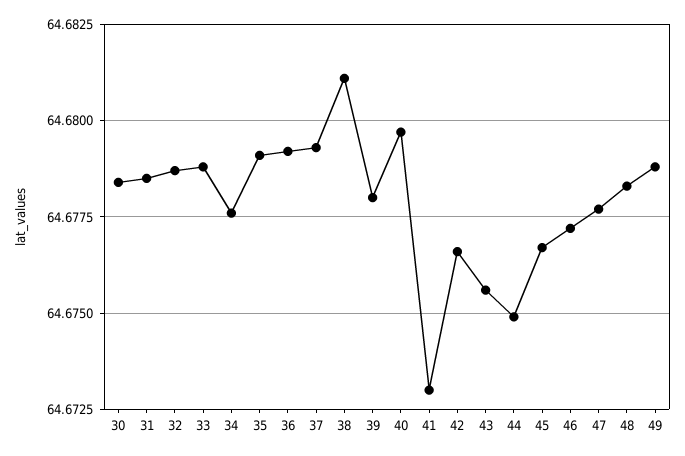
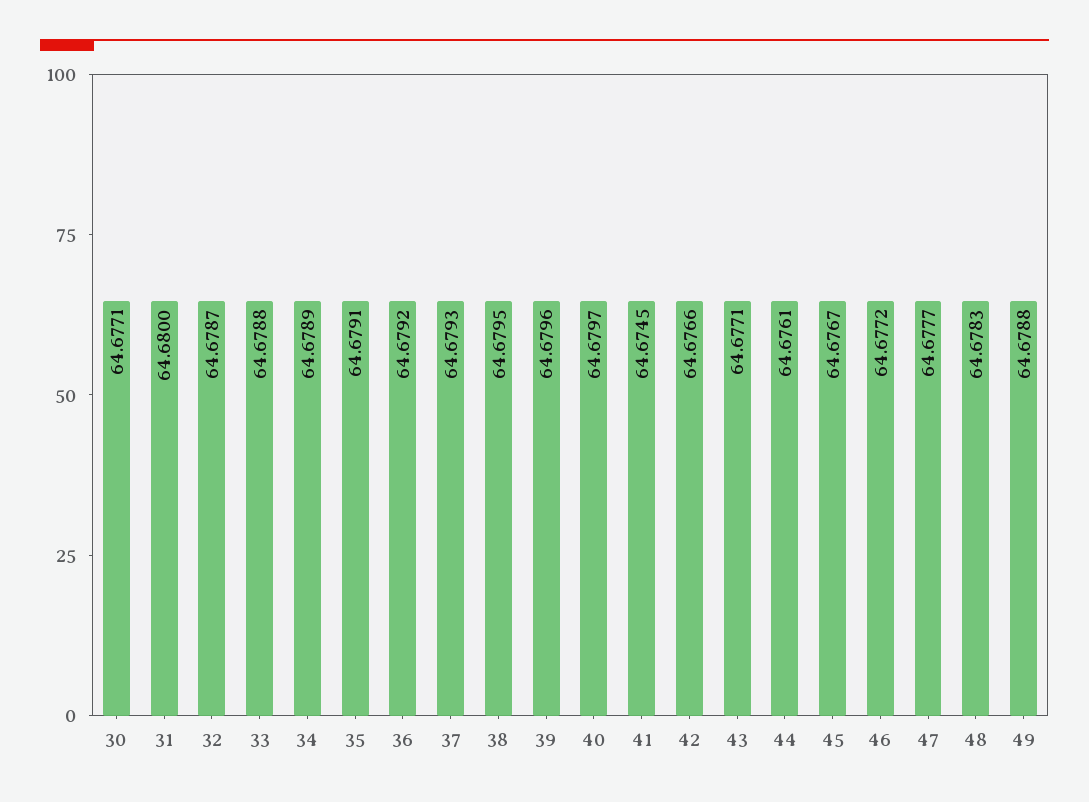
  {
-   "30": 64.6785,
+   "30": 64.6771,
-   "31": 64.6785,
+   "31": 64.68,
    "32": 64.6787,
    "33": 64.6788,
-   "34": 64.6775,
+   "34": 64.6789,
    "35": 64.6791,
    "36": 64.6792,
    "37": 64.6793,
-   "38": 64.681,
+   "38": 64.6795,
-   "39": 64.678,
+   "39": 64.6796,
    "40": 64.6797,
-   "41": 64.673,
+   "41": 64.6745,
    "42": 64.6766,
-   "43": 64.6755,
+   "43": 64.6771,
-   "44": 64.675,
+   "44": 64.6761,
    "45": 64.6767,
    "46": 64.6772,
    "47": 64.6777,
    "48": 64.6783,
    "49": 64.6788
  }

